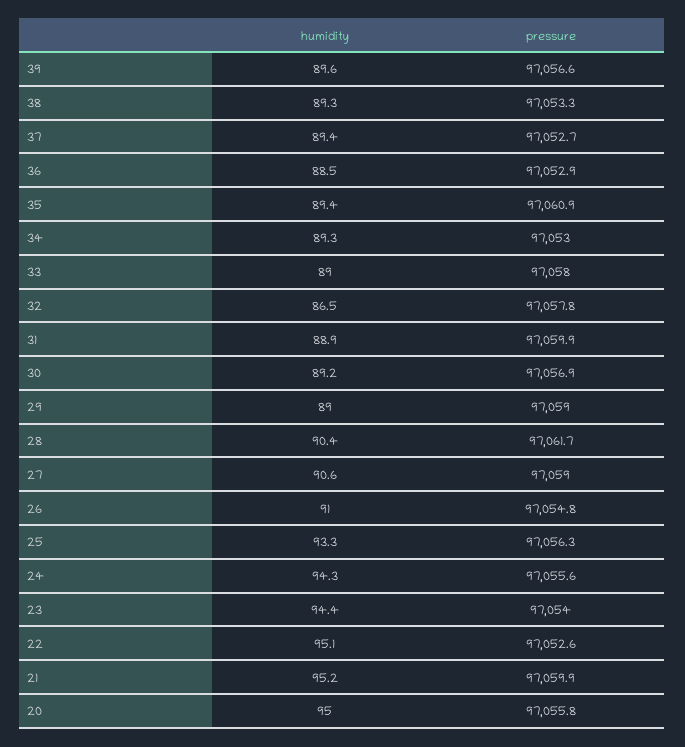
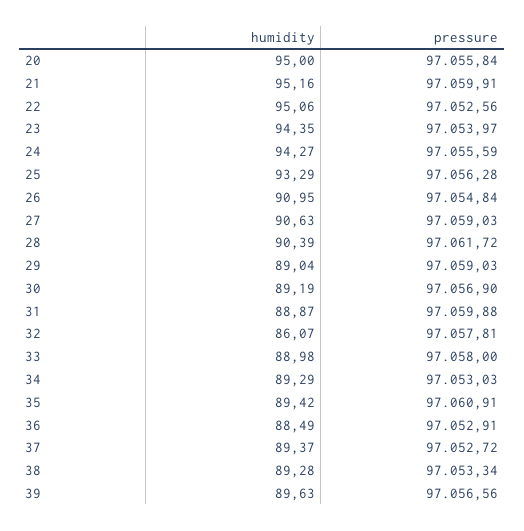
  {
    "humidity": {
      "39": 89.63,
      "38": 89.28,
      "37": 89.37,
      "36": 88.49,
      "35": 89.42,
      "34": 89.29,
      "33": 88.98,
-     "32": 86.5,
+     "32": 86.07,
      "31": 88.87,
      "30": 89.19,
      "29": 89.04,
      "28": 90.39,
      "27": 90.63,
      "26": 90.95,
      "25": 93.29,
      "24": 94.27,
      "23": 94.35,
      "22": 95.06,
      "21": 95.16,
      "20": 95
    },
    "pressure": {
      "39": 97056.56,
      "38": 97053.34,
      "37": 97052.72,
      "36": 97052.91,
      "35": 97060.91,
      "34": 97053.03,
      "33": 97058,
      "32": 97057.81,
      "31": 97059.88,
      "30": 97056.9,
      "29": 97059.03,
      "28": 97061.72,
      "27": 97059.03,
      "26": 97054.84,
      "25": 97056.28,
      "24": 97055.59,
      "23": 97053.97,
      "22": 97052.56,
      "21": 97059.91,
      "20": 97055.84
    }
  }

